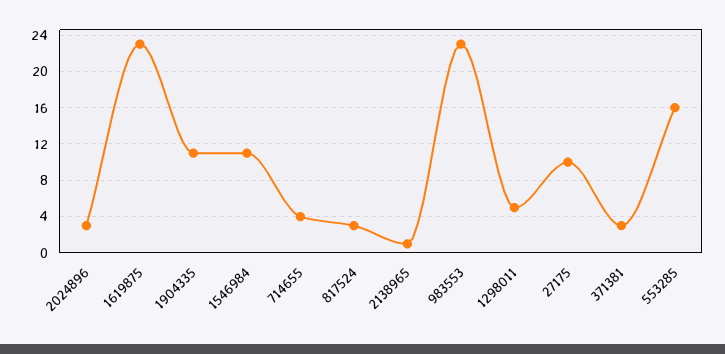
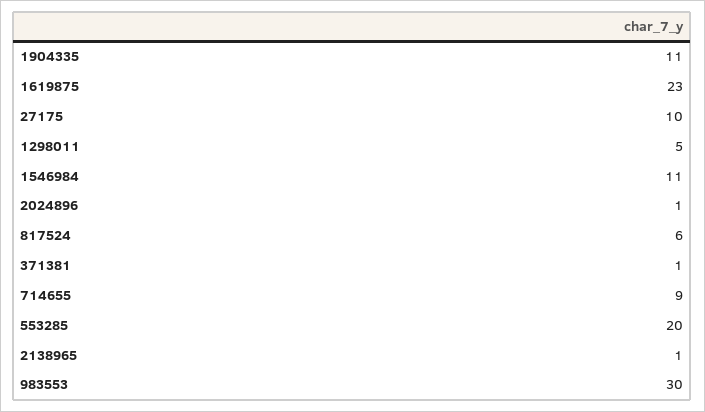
  {
-   "2024896": 3,
+   "2024896": 1,
    "1619875": 23,
    "1904335": 11,
    "1546984": 11,
-   "714655": 4,
+   "714655": 9,
-   "817524": 3,
+   "817524": 6,
    "2138965": 1,
-   "983553": 23,
+   "983553": 30,
    "1298011": 5,
    "27175": 10,
-   "371381": 3,
+   "371381": 1,
-   "553285": 16
+   "553285": 20
  }

